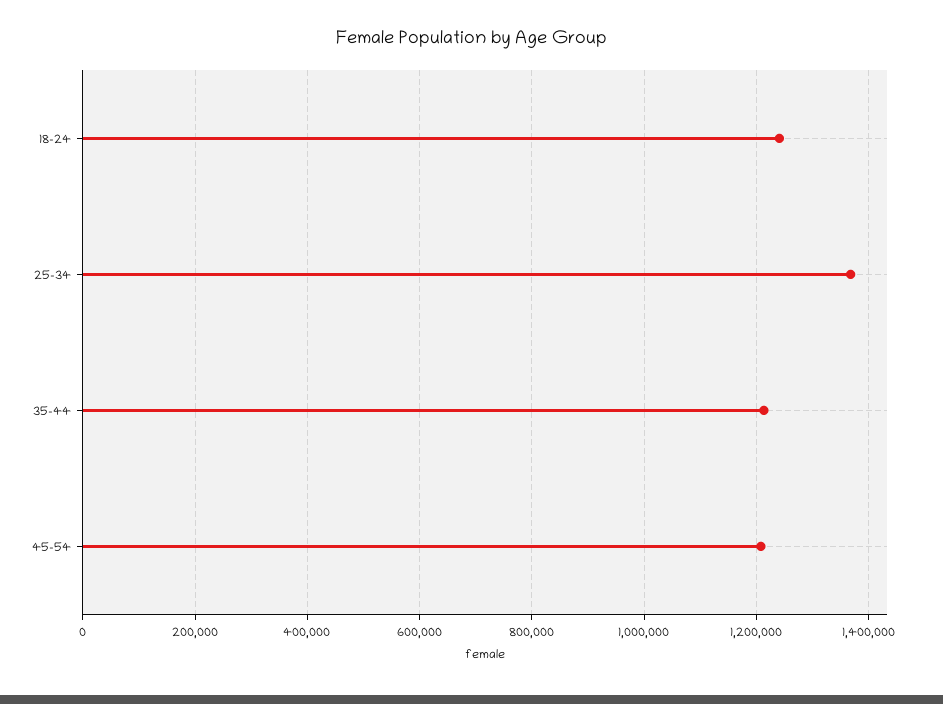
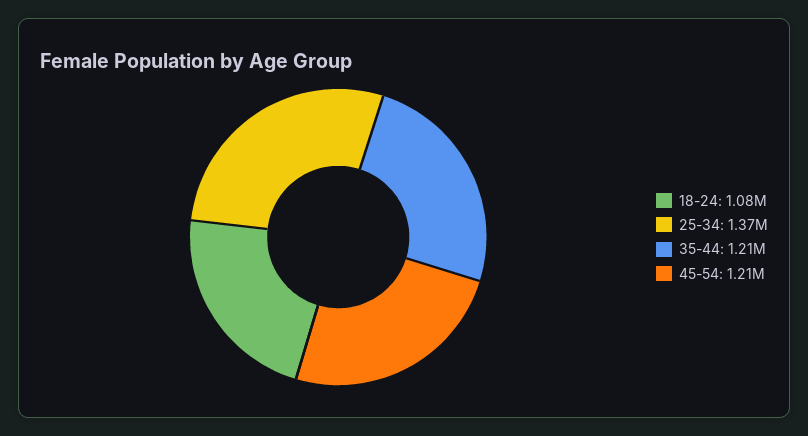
  {
-   "18-24": 1240000,
+   "18-24": 1080000,
    "25-34": 1370000,
    "35-44": 1210000,
    "45-54": 1210000
  }

